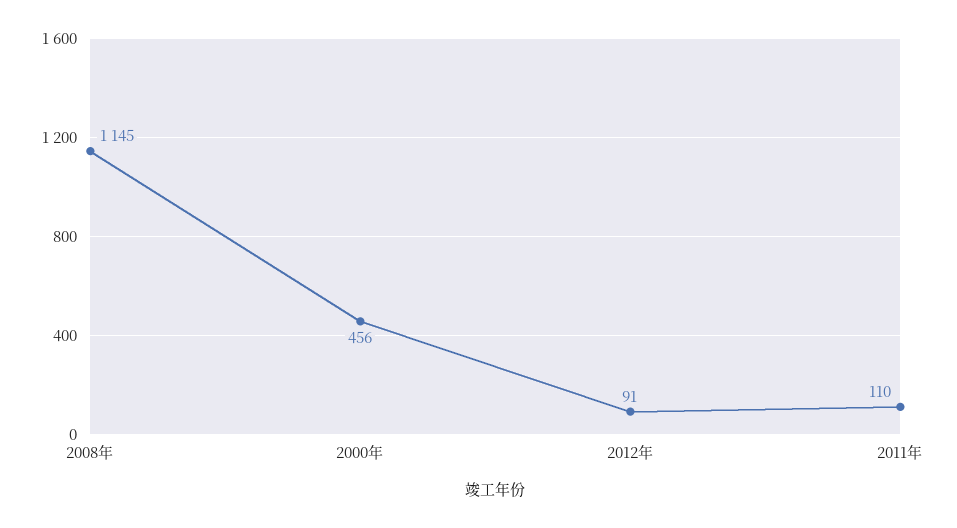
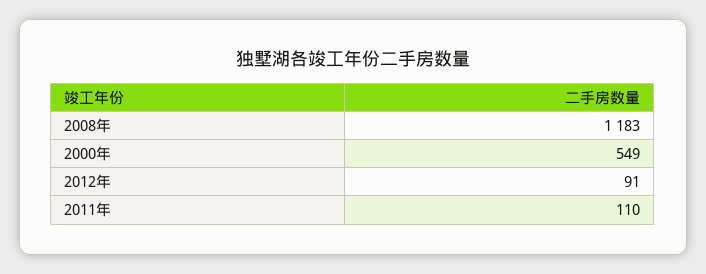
  {
-   "2008年": 1145,
+   "2008年": 1183,
-   "2000年": 456,
+   "2000年": 549,
    "2012年": 91,
    "2011年": 110
  }

